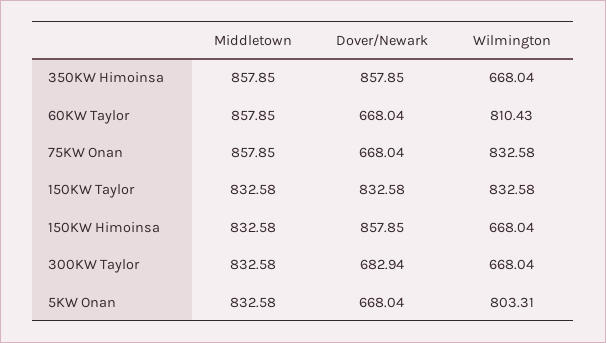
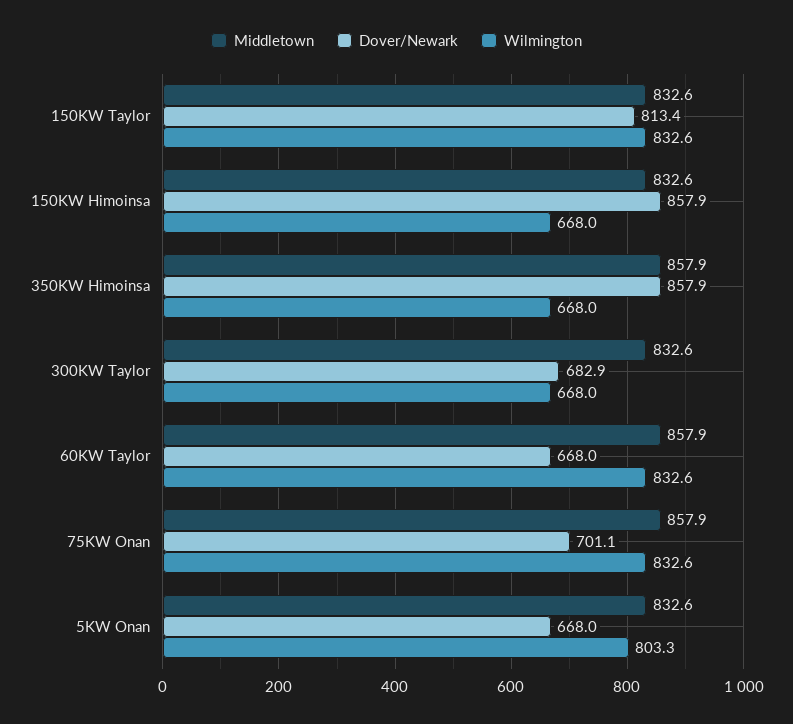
  {
    "Middletown": {
      "350KW Himoinsa": 857.85,
      "60KW Taylor": 857.85,
      "75KW Onan": 857.85,
      "150KW Taylor": 832.58,
      "150KW Himoinsa": 832.58,
      "300KW Taylor": 832.58,
      "5KW Onan": 832.58
    },
    "Dover/Newark": {
      "350KW Himoinsa": 857.85,
      "60KW Taylor": 668.04,
-     "75KW Onan": 668.04,
+     "75KW Onan": 701.1,
-     "150KW Taylor": 832.58,
+     "150KW Taylor": 813.4,
      "150KW Himoinsa": 857.85,
      "300KW Taylor": 682.94,
      "5KW Onan": 668.04
    },
    "Wilmington": {
      "350KW Himoinsa": 668.04,
-     "60KW Taylor": 810.43,
+     "60KW Taylor": 832.6,
      "75KW Onan": 832.58,
      "150KW Taylor": 832.58,
      "150KW Himoinsa": 668.04,
      "300KW Taylor": 668.04,
      "5KW Onan": 803.31
    }
  }

